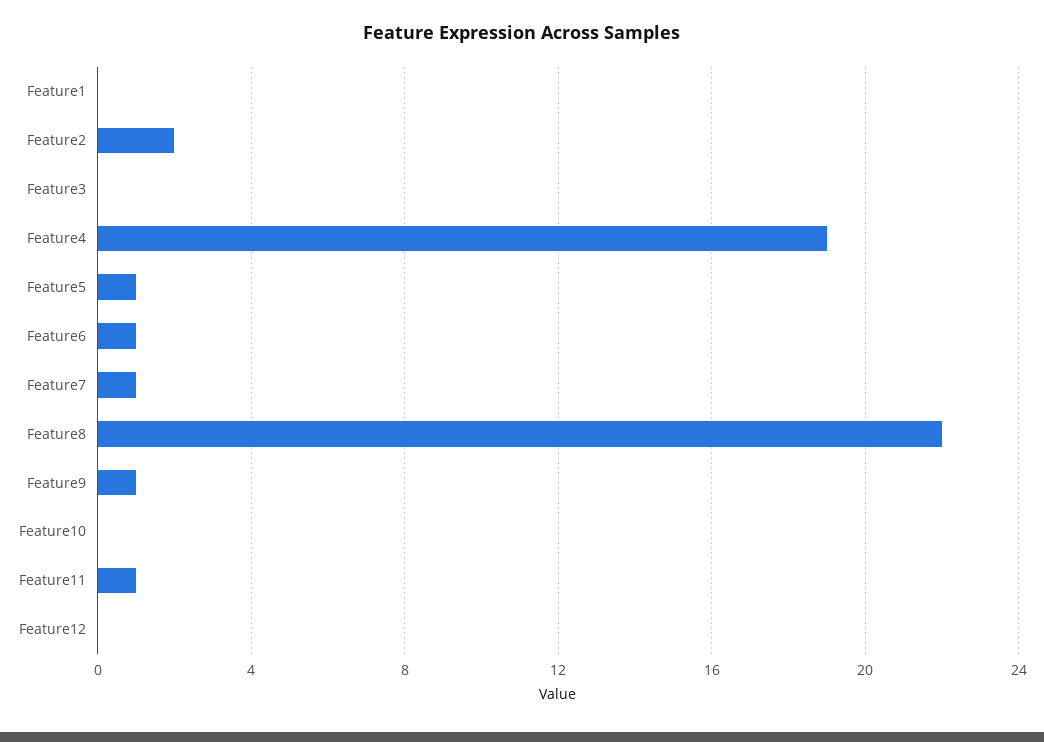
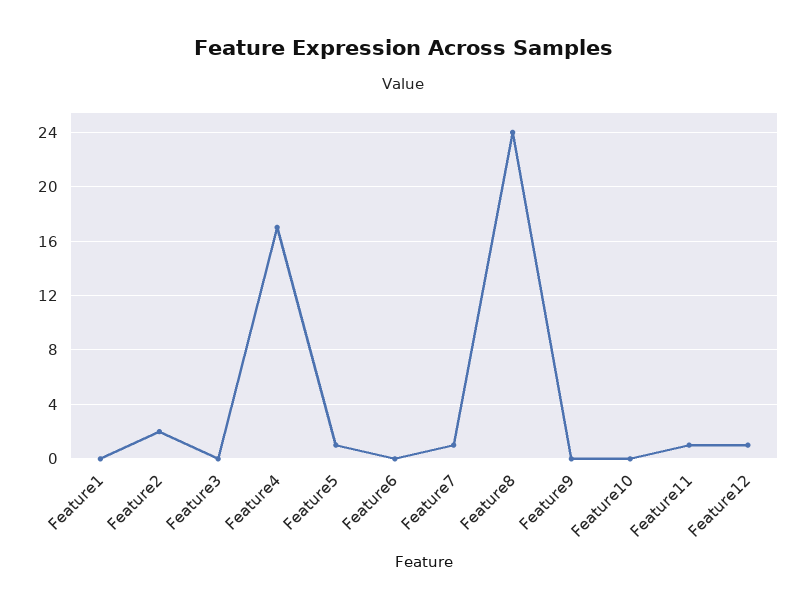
  {
    "Feature1": 0,
    "Feature2": 2,
    "Feature3": 0,
-   "Feature4": 19,
+   "Feature4": 17,
    "Feature5": 1,
-   "Feature6": 1,
+   "Feature6": 0,
    "Feature7": 1,
-   "Feature8": 22,
+   "Feature8": 24,
-   "Feature9": 1,
+   "Feature9": 0,
    "Feature10": 0,
    "Feature11": 1,
-   "Feature12": 0
+   "Feature12": 1
  }

